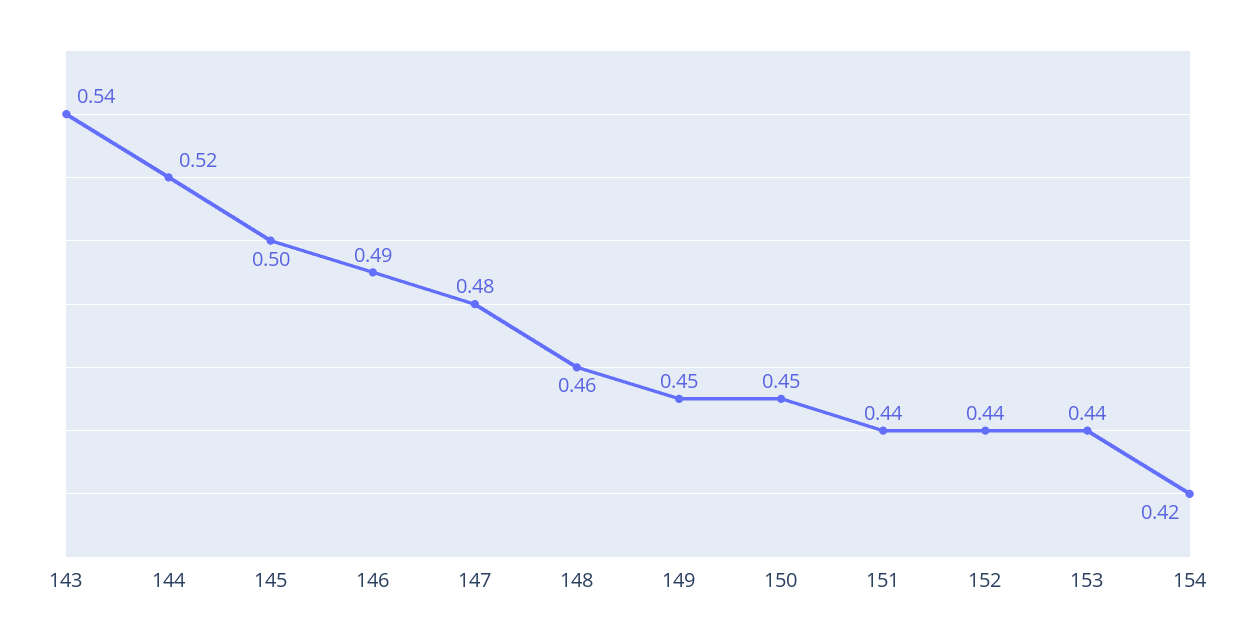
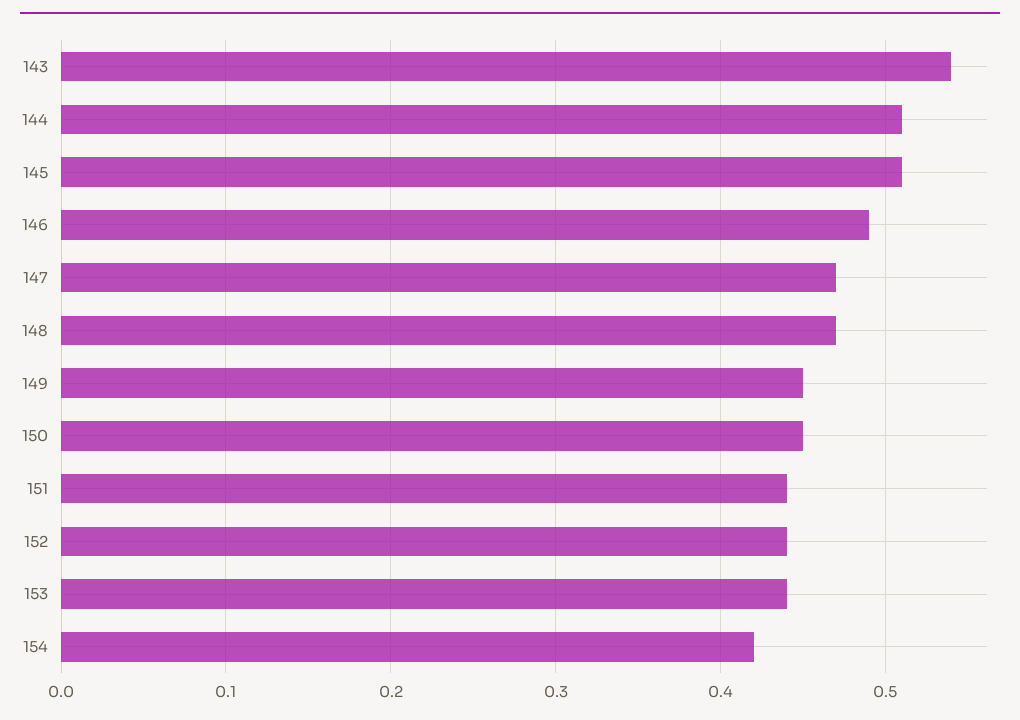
  {
    "143": 0.54,
-   "144": 0.52,
+   "144": 0.51,
-   "145": 0.5,
+   "145": 0.51,
    "146": 0.49,
-   "147": 0.48,
+   "147": 0.47,
-   "148": 0.46,
+   "148": 0.47,
    "149": 0.45,
    "150": 0.45,
    "151": 0.44,
    "152": 0.44,
    "153": 0.44,
    "154": 0.42
  }

